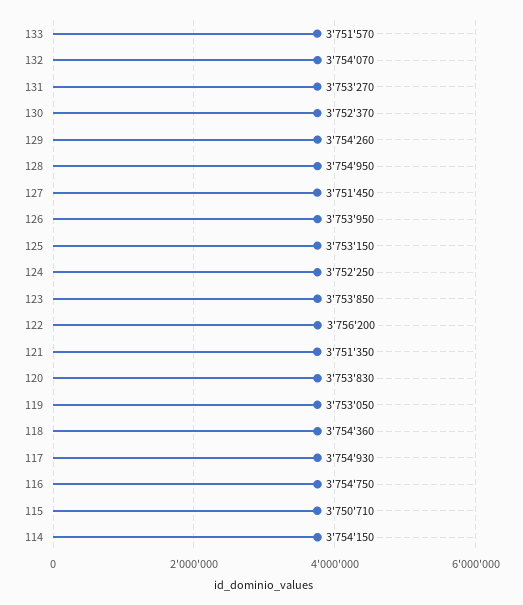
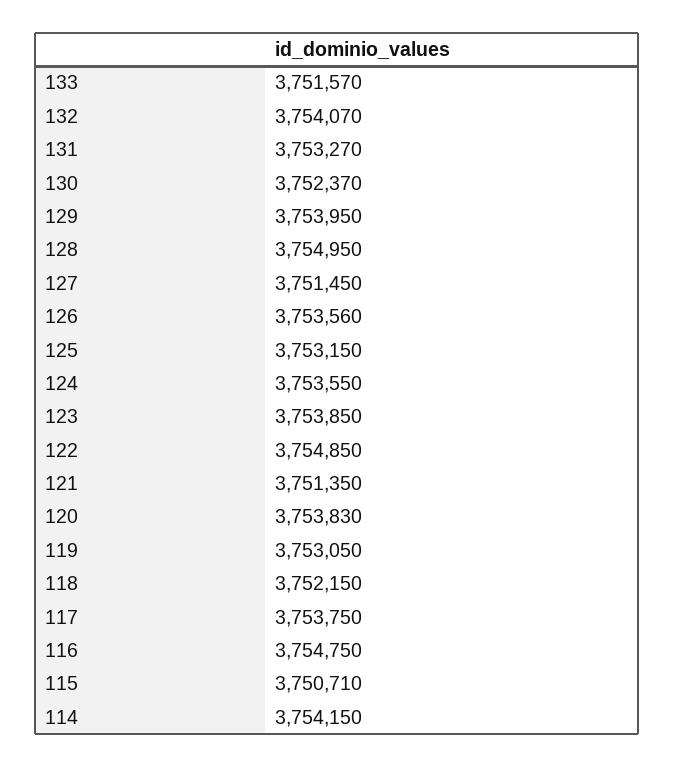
  {
    "133": 3751570,
    "132": 3754070,
    "131": 3753270,
    "130": 3752370,
-   "129": 3754260,
+   "129": 3753950,
    "128": 3754950,
    "127": 3751450,
-   "126": 3753950,
+   "126": 3753560,
    "125": 3753150,
-   "124": 3752250,
+   "124": 3753550,
    "123": 3753850,
-   "122": 3756200,
+   "122": 3754850,
    "121": 3751350,
    "120": 3753830,
    "119": 3753050,
-   "118": 3754360,
+   "118": 3752150,
-   "117": 3754930,
+   "117": 3753750,
    "116": 3754750,
    "115": 3750710,
    "114": 3754150
  }

